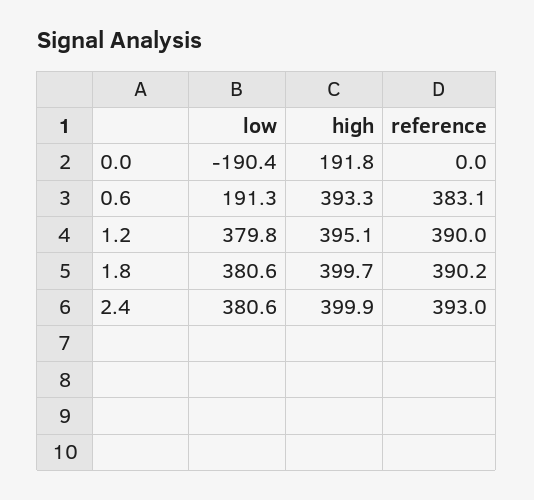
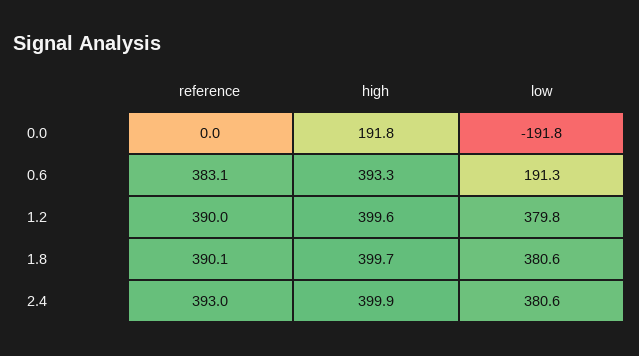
  {
    "low": {
-     "0.0": -190.4,
+     "0.0": -191.8,
      "0.6": 191.3,
      "1.2": 379.8,
      "1.8": 380.6,
      "2.4": 380.6
    },
    "high": {
      "0.0": 191.8,
      "0.6": 393.3,
-     "1.2": 395.1,
+     "1.2": 399.6,
      "1.8": 399.7,
      "2.4": 399.9
    },
    "reference": {
      "0.0": 0,
      "0.6": 383.1,
      "1.2": 390,
-     "1.8": 390.2,
+     "1.8": 390.1,
      "2.4": 393
    }
  }

